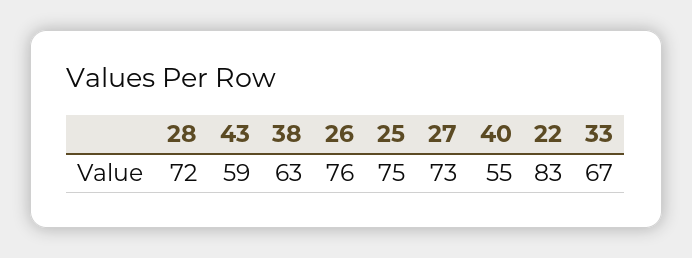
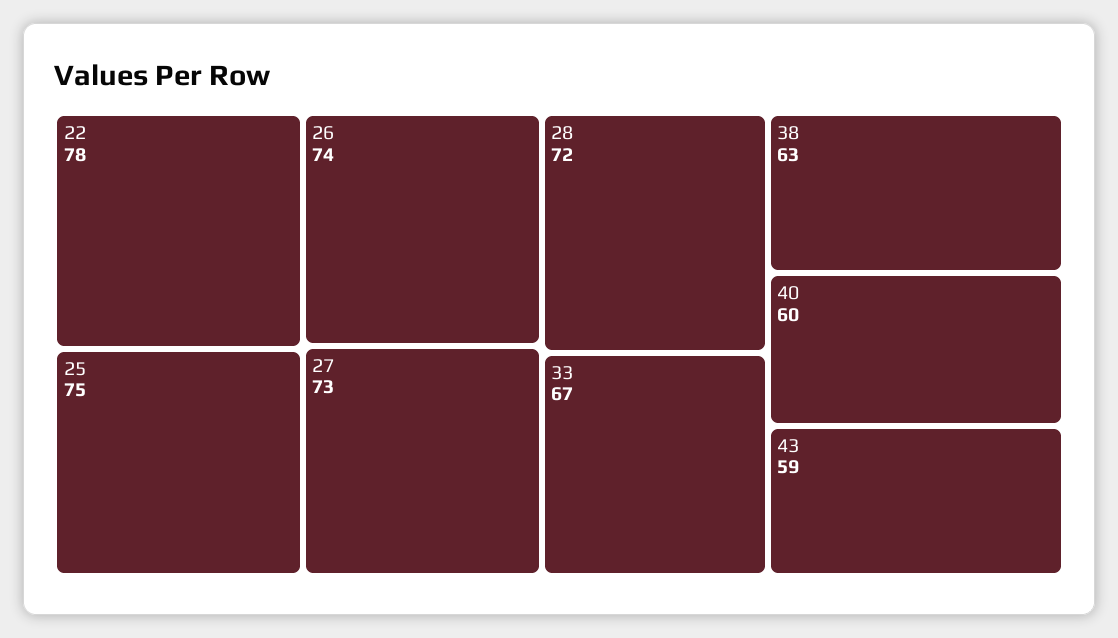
  {
    "28": 72,
    "43": 59,
    "38": 63,
-   "26": 76,
+   "26": 74,
    "25": 75,
    "27": 73,
-   "40": 55,
+   "40": 60,
-   "22": 83,
+   "22": 78,
    "33": 67
  }

